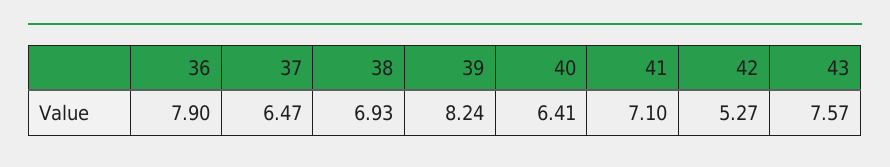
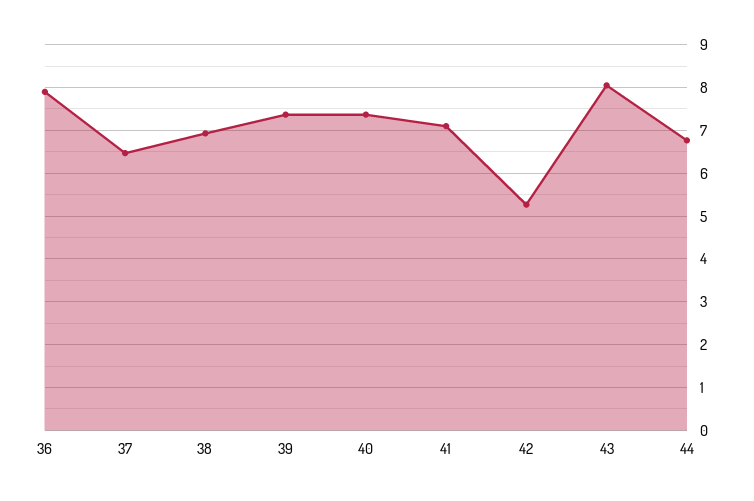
  {
    "36": 7.9,
    "37": 6.47,
    "38": 6.93,
-   "39": 8.24,
+   "39": 7.4,
-   "40": 6.41,
+   "40": 7.4,
    "41": 7.1,
    "42": 5.27,
-   "43": 7.57
+   "43": 8,
+   "44": 6.8
  }

